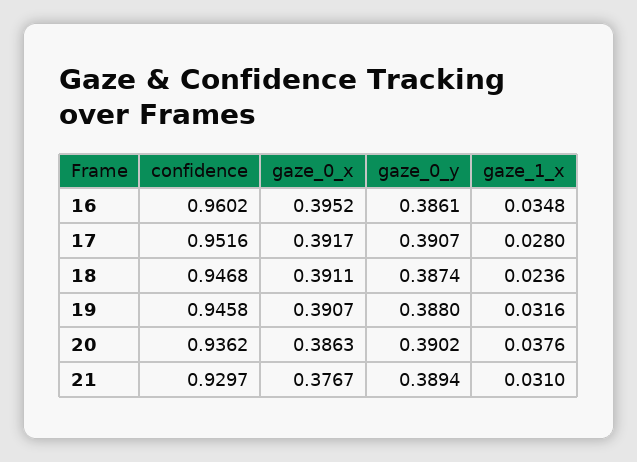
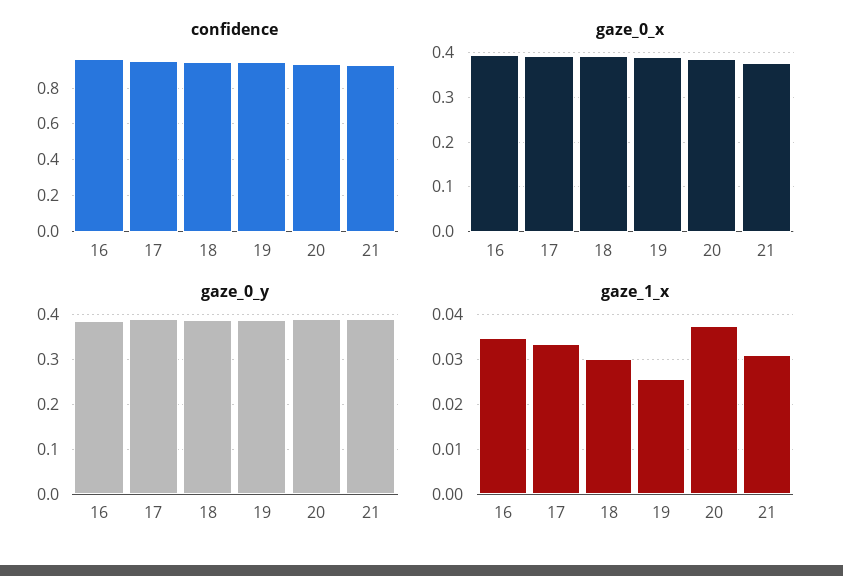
  {
    "confidence": {
      "16": 0.9602,
      "17": 0.9516,
      "18": 0.9468,
      "19": 0.9458,
      "20": 0.9362,
      "21": 0.9297
    },
    "gaze_0_x": {
      "16": 0.3952,
      "17": 0.3917,
      "18": 0.3911,
      "19": 0.3907,
      "20": 0.3863,
      "21": 0.3767
    },
    "gaze_0_y": {
      "16": 0.3861,
      "17": 0.3907,
      "18": 0.3874,
      "19": 0.388,
      "20": 0.3902,
      "21": 0.3894
    },
    "gaze_1_x": {
      "16": 0.0348,
-     "17": 0.028,
+     "17": 0.034,
-     "18": 0.0236,
+     "18": 0.03,
-     "19": 0.0316,
+     "19": 0.026,
      "20": 0.0376,
      "21": 0.031
    }
  }

